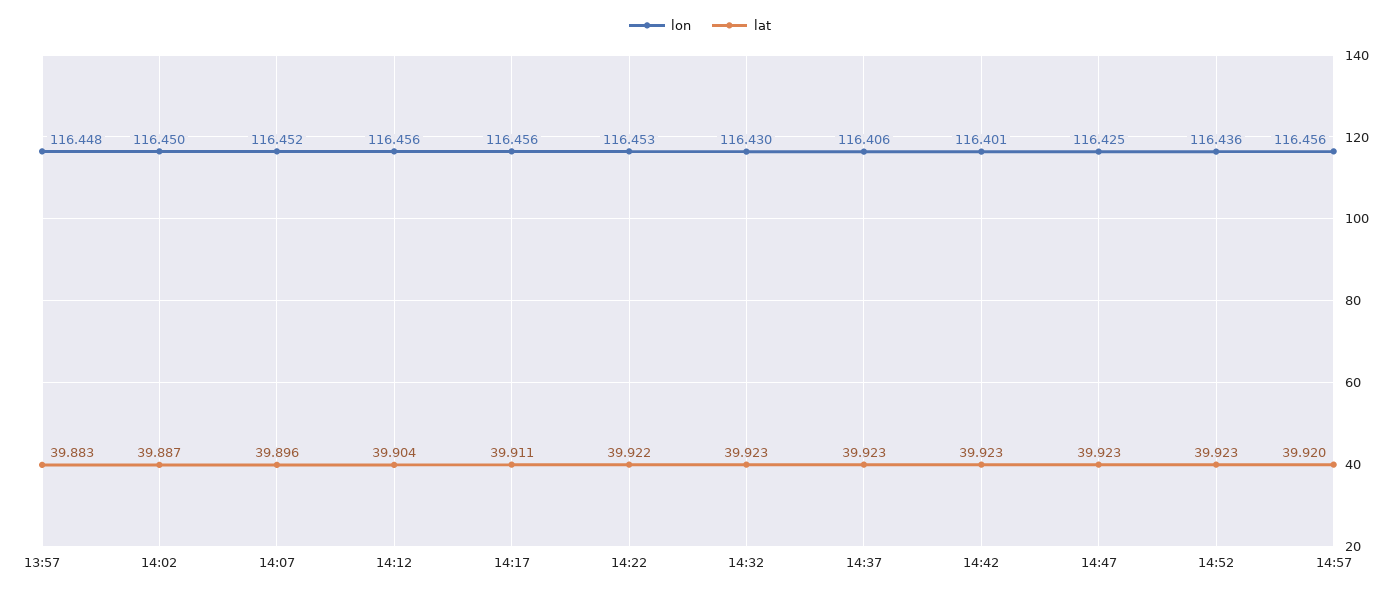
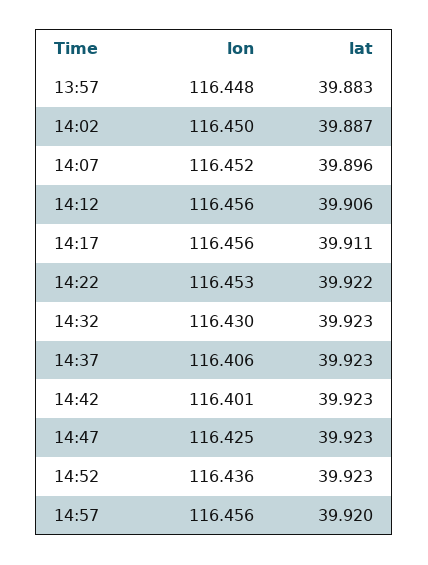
  {
    "lon": {
      "13:57": 116.448,
      "14:02": 116.45,
      "14:07": 116.452,
      "14:12": 116.456,
      "14:17": 116.456,
      "14:22": 116.453,
      "14:32": 116.43,
      "14:37": 116.406,
      "14:42": 116.401,
      "14:47": 116.425,
      "14:52": 116.436,
      "14:57": 116.456
    },
    "lat": {
      "13:57": 39.883,
      "14:02": 39.887,
      "14:07": 39.896,
-     "14:12": 39.904,
+     "14:12": 39.906,
      "14:17": 39.911,
      "14:22": 39.922,
      "14:32": 39.923,
      "14:37": 39.923,
      "14:42": 39.923,
      "14:47": 39.923,
      "14:52": 39.923,
      "14:57": 39.92
    }
  }

